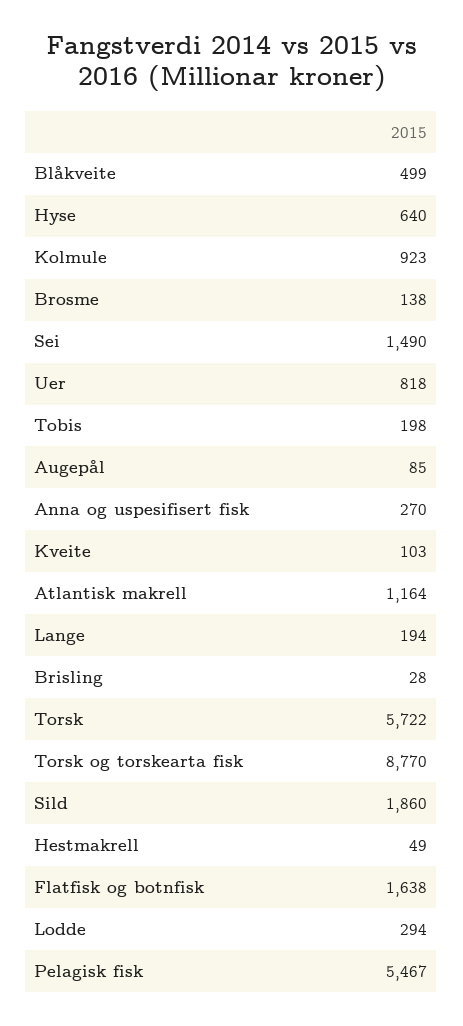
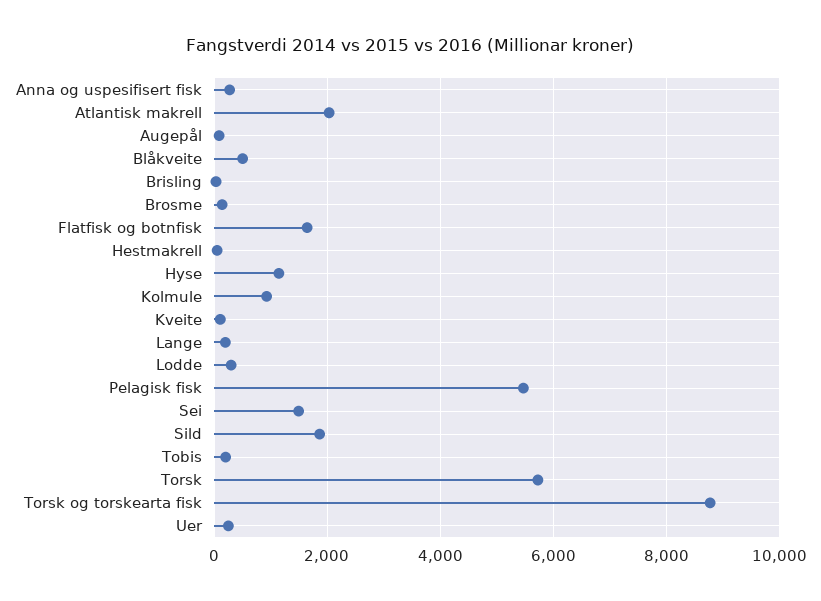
  {
    "Blåkveite": 499,
-   "Hyse": 640,
+   "Hyse": 1200,
    "Kolmule": 923,
    "Brosme": 138,
    "Sei": 1490,
-   "Uer": 818,
+   "Uer": 200,
    "Tobis": 198,
    "Augepål": 85,
    "Anna og uspesifisert fisk": 270,
    "Kveite": 103,
-   "Atlantisk makrell": 1164,
+   "Atlantisk makrell": 2000,
    "Lange": 194,
    "Brisling": 28,
    "Torsk": 5722,
    "Torsk og torskearta fisk": 8770,
    "Sild": 1860,
    "Hestmakrell": 49,
    "Flatfisk og botnfisk": 1638,
    "Lodde": 294,
    "Pelagisk fisk": 5467
  }

